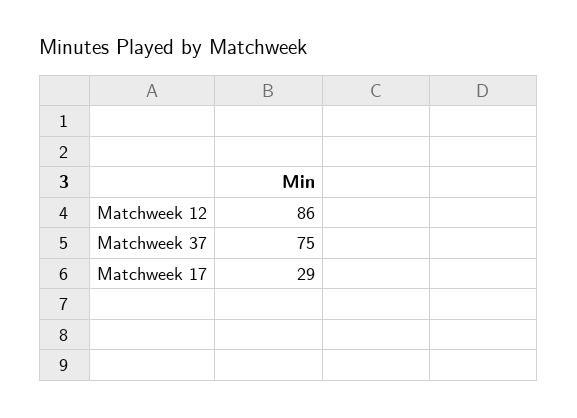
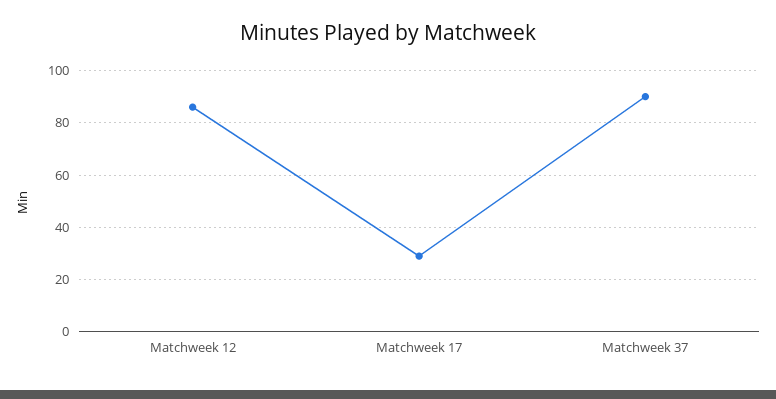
  {
    "Matchweek 12": 86,
-   "Matchweek 37": 75,
+   "Matchweek 37": 90,
    "Matchweek 17": 29
  }

